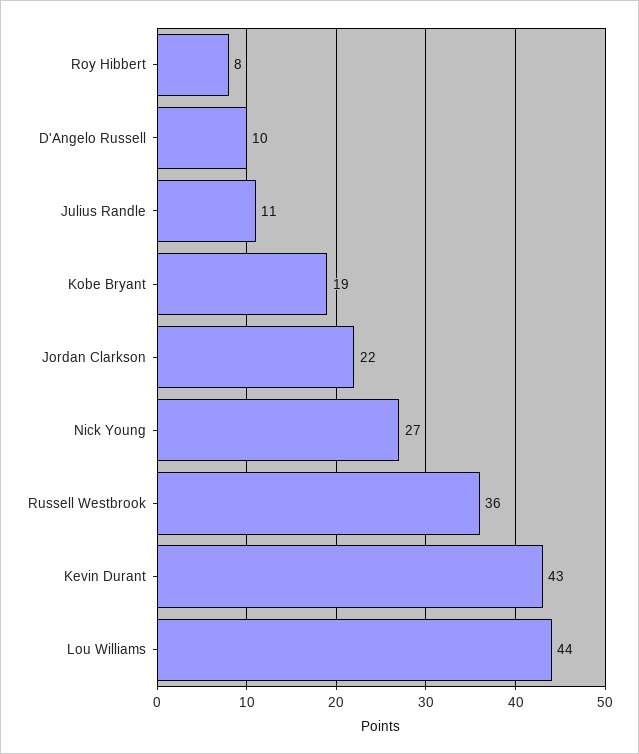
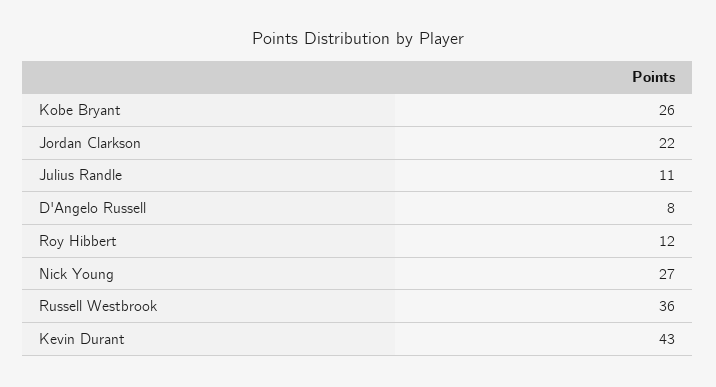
  {
-   "Roy Hibbert": 8,
+   "Roy Hibbert": 12,
-   "D'Angelo Russell": 10,
+   "D'Angelo Russell": 8,
    "Julius Randle": 11,
-   "Kobe Bryant": 19,
+   "Kobe Bryant": 26,
    "Jordan Clarkson": 22,
    "Nick Young": 27,
    "Russell Westbrook": 36,
-   "Kevin Durant": 43,
+   "Kevin Durant": 43
-   "Lou Williams": 44
  }

